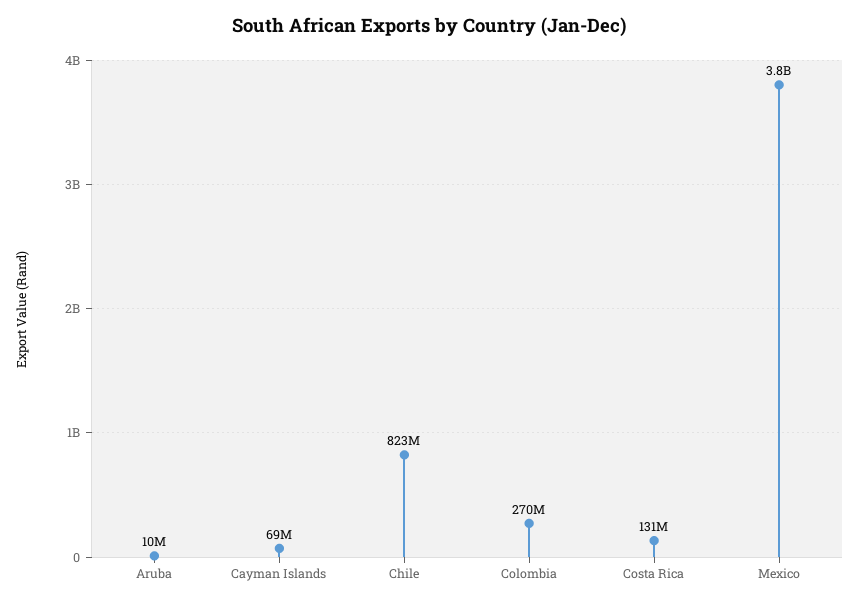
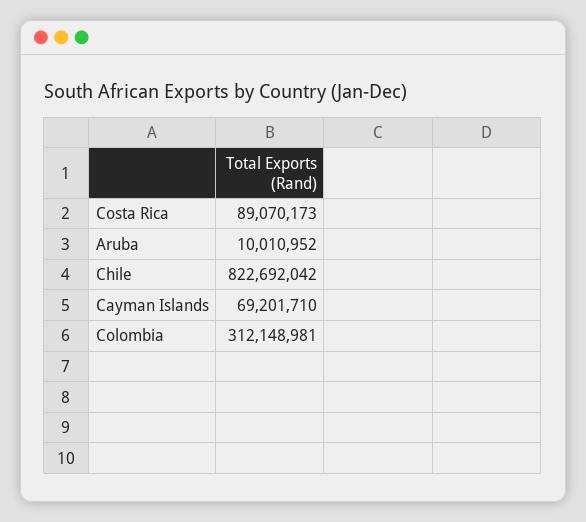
  {
    "Aruba": 10010952,
    "Cayman Islands": 69201710,
    "Chile": 822692042,
-   "Colombia": 270000000,
+   "Colombia": 312148981,
-   "Costa Rica": 131000000,
+   "Costa Rica": 89070173
-   "Mexico": 3800000000
  }

